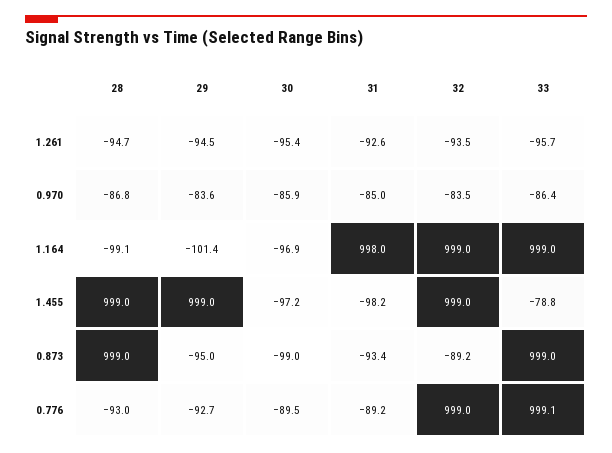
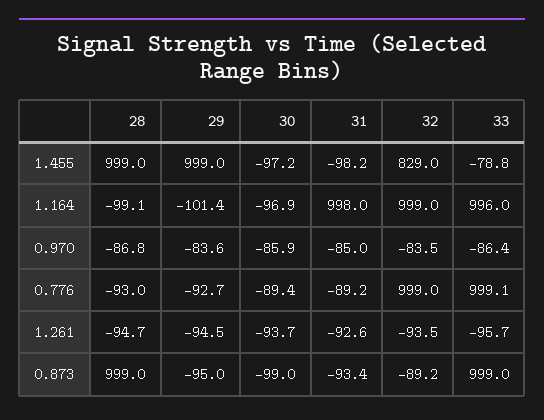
  {
    "28": {
      "1.261": -94.7,
      "0.970": -86.8,
      "1.164": -99.1,
      "1.455": 999,
      "0.873": 999,
      "0.776": -93
    },
    "29": {
      "1.261": -94.5,
      "0.970": -83.6,
      "1.164": -101.4,
      "1.455": 999,
      "0.873": -95,
      "0.776": -92.7
    },
    "30": {
-     "1.261": -95.4,
+     "1.261": -93.7,
      "0.970": -85.9,
      "1.164": -96.9,
      "1.455": -97.2,
      "0.873": -99,
-     "0.776": -89.5
+     "0.776": -89.4
    },
    "31": {
      "1.261": -92.6,
      "0.970": -85,
      "1.164": 998,
      "1.455": -98.2,
      "0.873": -93.4,
      "0.776": -89.2
    },
    "32": {
      "1.261": -93.5,
      "0.970": -83.5,
      "1.164": 999,
-     "1.455": 999,
+     "1.455": 829,
      "0.873": -89.2,
      "0.776": 999
    },
    "33": {
      "1.261": -95.7,
      "0.970": -86.4,
-     "1.164": 999,
+     "1.164": 996,
      "1.455": -78.8,
      "0.873": 999,
      "0.776": 999.1
    }
  }

